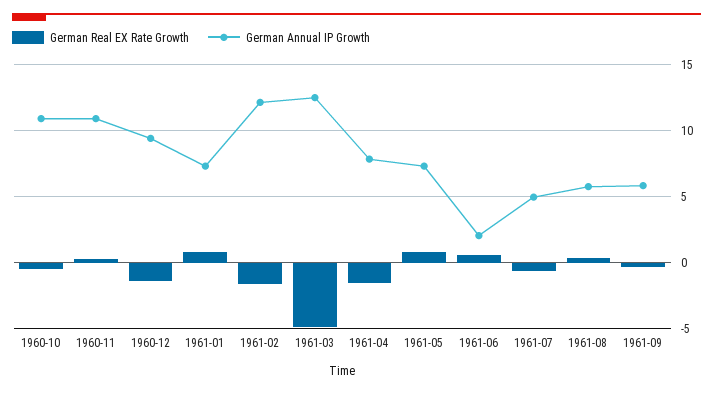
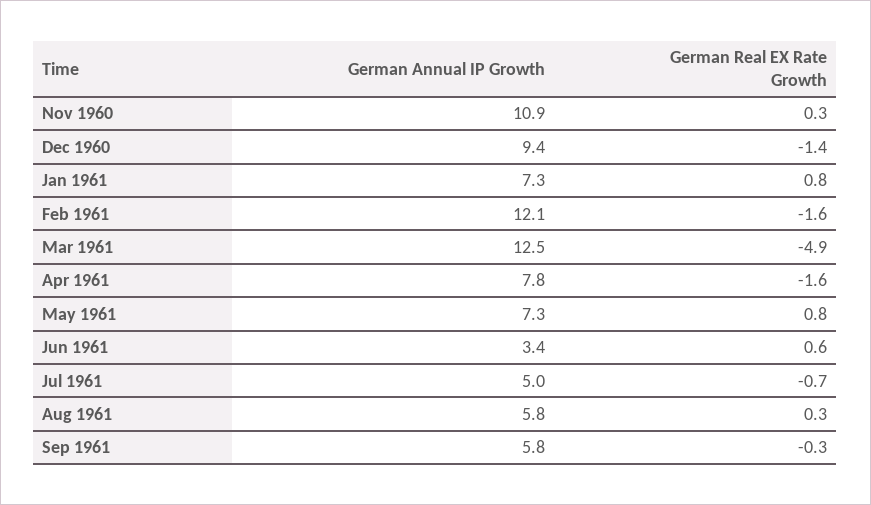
  {
    "German Real EX Rate Growth": {
-     "1960-10": -0.5,
      "1960-11": 0.3,
      "1960-12": -1.4,
      "1961-01": 0.8,
      "1961-02": -1.6,
      "1961-03": -4.9,
      "1961-04": -1.6,
      "1961-05": 0.8,
      "1961-06": 0.6,
      "1961-07": -0.7,
      "1961-08": 0.3,
      "1961-09": -0.3
    },
    "German Annual IP Growth": {
-     "1960-10": 11,
      "1960-11": 10.9,
      "1960-12": 9.4,
      "1961-01": 7.3,
      "1961-02": 12.1,
      "1961-03": 12.5,
      "1961-04": 7.8,
      "1961-05": 7.3,
-     "1961-06": 2,
+     "1961-06": 3.4,
      "1961-07": 5,
      "1961-08": 5.8,
      "1961-09": 5.8
    }
  }

